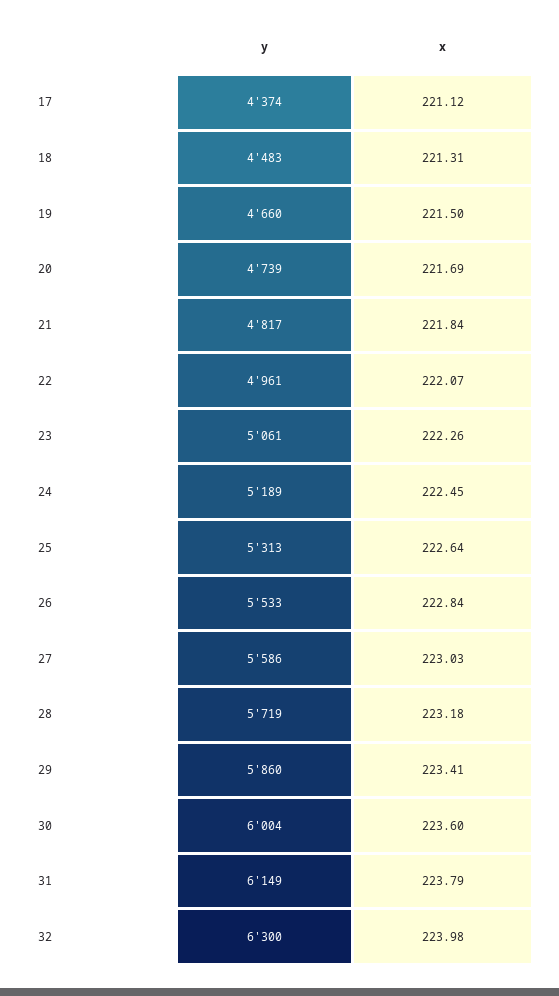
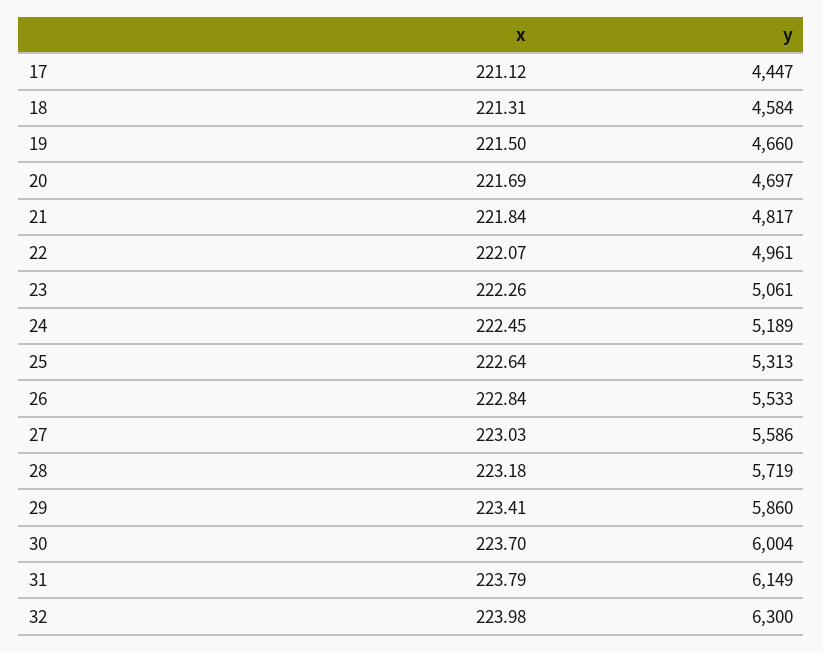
  {
    "y": {
-     "17": 4374,
+     "17": 4447,
-     "18": 4483,
+     "18": 4584,
      "19": 4660,
-     "20": 4739,
+     "20": 4697,
      "21": 4817,
      "22": 4961,
      "23": 5061,
      "24": 5189,
      "25": 5313,
      "26": 5533,
      "27": 5586,
      "28": 5719,
      "29": 5860,
      "30": 6004,
      "31": 6149,
      "32": 6300
    },
    "x": {
      "17": 221.12,
      "18": 221.31,
      "19": 221.5,
      "20": 221.69,
      "21": 221.84,
      "22": 222.07,
      "23": 222.26,
      "24": 222.45,
      "25": 222.64,
      "26": 222.84,
      "27": 223.03,
      "28": 223.18,
      "29": 223.41,
-     "30": 223.6,
+     "30": 223.7,
      "31": 223.79,
      "32": 223.98
    }
  }

